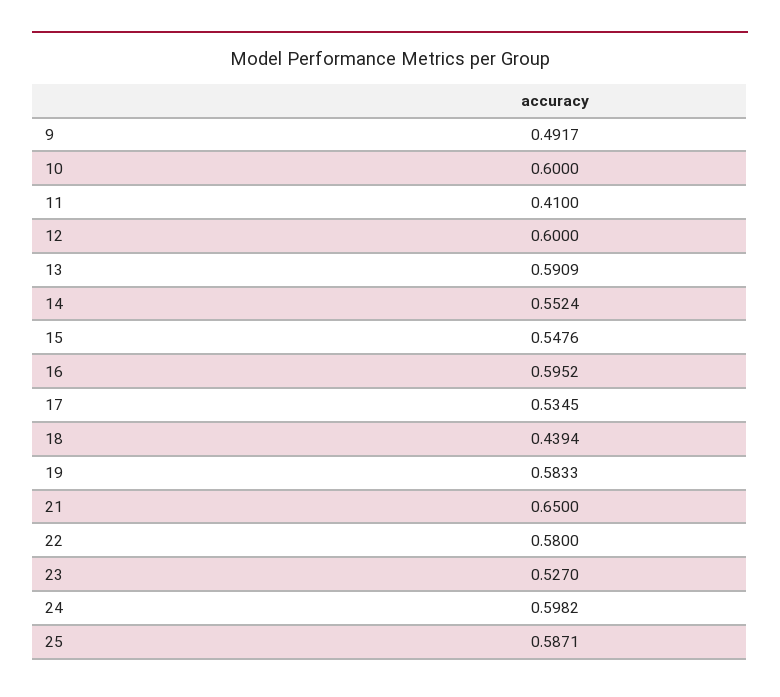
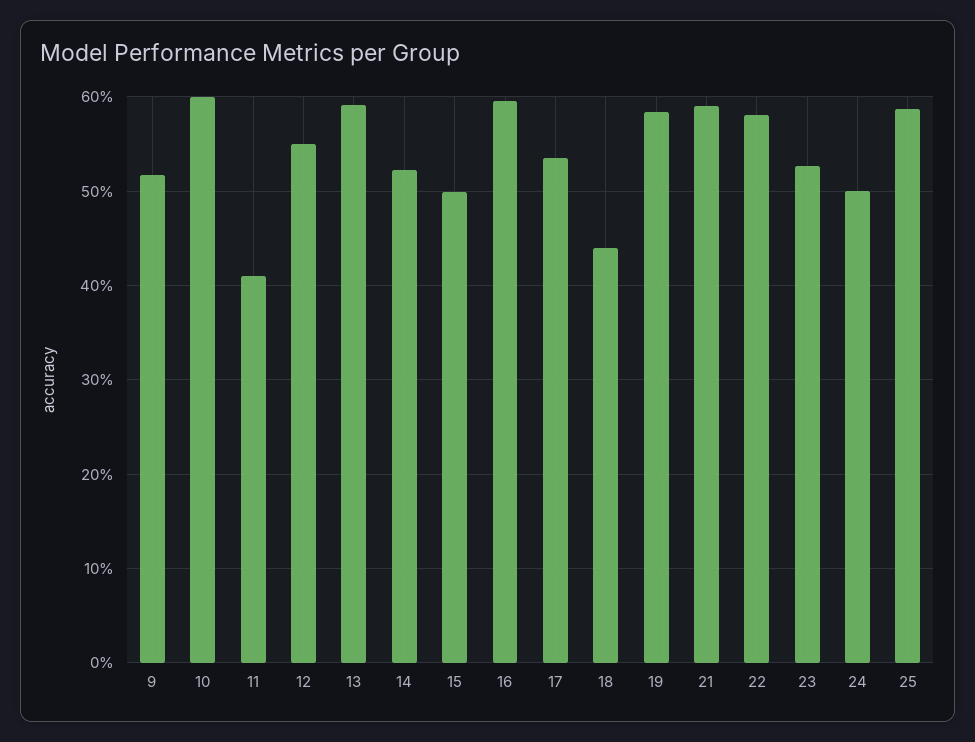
  {
-   "9": 0.4917,
+   "9": 0.52,
    "10": 0.6,
    "11": 0.41,
-   "12": 0.6,
+   "12": 0.55,
    "13": 0.5909,
-   "14": 0.5524,
+   "14": 0.52,
-   "15": 0.5476,
+   "15": 0.5,
    "16": 0.5952,
    "17": 0.5345,
    "18": 0.4394,
    "19": 0.5833,
-   "21": 0.65,
+   "21": 0.59,
    "22": 0.58,
    "23": 0.527,
-   "24": 0.5982,
+   "24": 0.5,
    "25": 0.5871
  }

